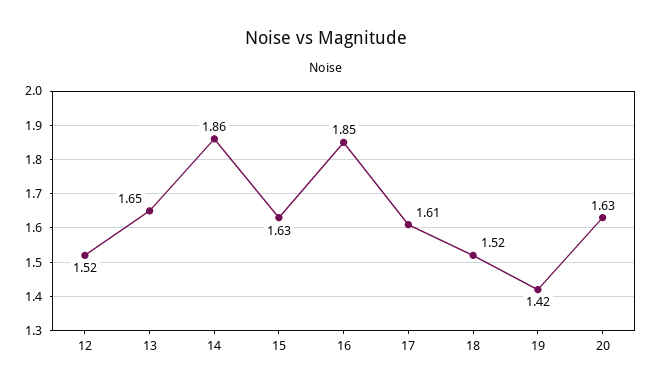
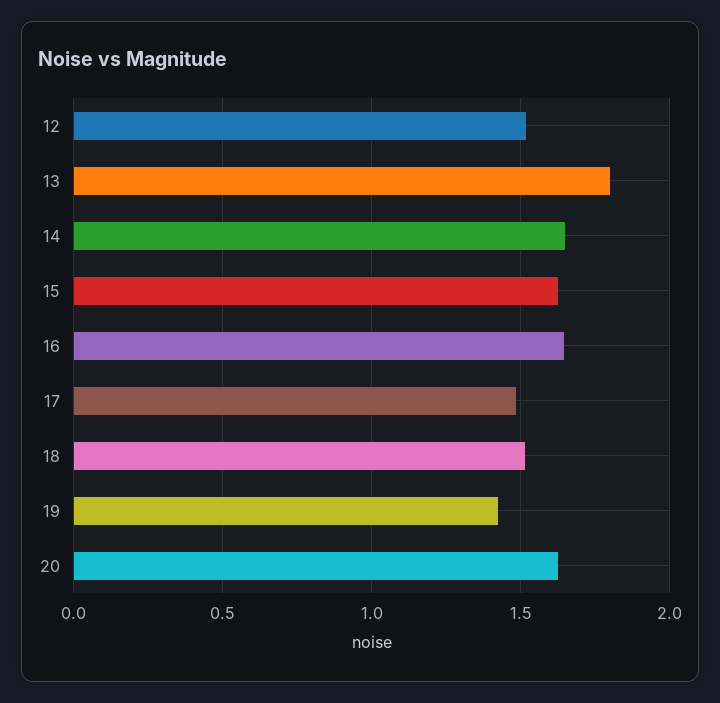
  {
    "12": 1.52,
-   "13": 1.65,
+   "13": 1.8,
-   "14": 1.86,
+   "14": 1.65,
    "15": 1.63,
-   "16": 1.85,
+   "16": 1.65,
-   "17": 1.61,
+   "17": 1.5,
    "18": 1.52,
    "19": 1.42,
    "20": 1.63
  }

